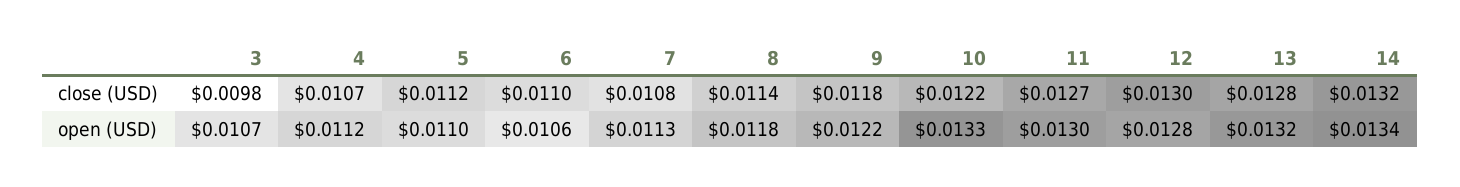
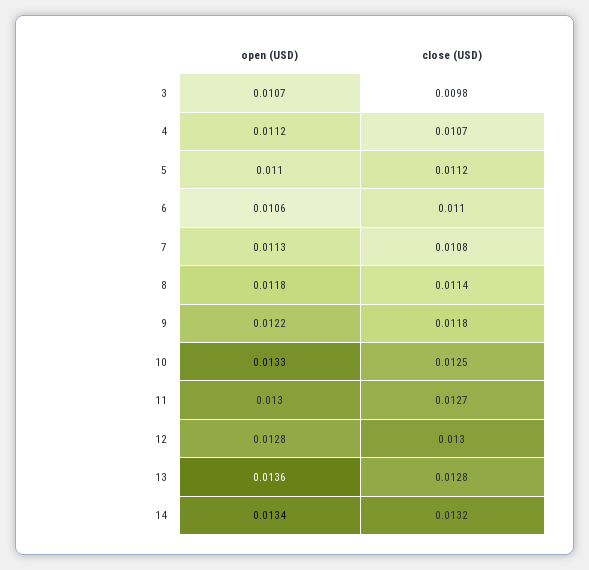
  {
    "3": {
      "close (USD)": 0.0098,
      "open (USD)": 0.0107
    },
    "4": {
      "close (USD)": 0.0107,
      "open (USD)": 0.0112
    },
    "5": {
      "close (USD)": 0.0112,
      "open (USD)": 0.011
    },
    "6": {
      "close (USD)": 0.011,
      "open (USD)": 0.0106
    },
    "7": {
      "close (USD)": 0.0108,
      "open (USD)": 0.0113
    },
    "8": {
      "close (USD)": 0.0114,
      "open (USD)": 0.0118
    },
    "9": {
      "close (USD)": 0.0118,
      "open (USD)": 0.0122
    },
    "10": {
-     "close (USD)": 0.0122,
+     "close (USD)": 0.0125,
      "open (USD)": 0.0133
    },
    "11": {
      "close (USD)": 0.0127,
      "open (USD)": 0.013
    },
    "12": {
      "close (USD)": 0.013,
      "open (USD)": 0.0128
    },
    "13": {
      "close (USD)": 0.0128,
-     "open (USD)": 0.0132
+     "open (USD)": 0.0136
    },
    "14": {
      "close (USD)": 0.0132,
      "open (USD)": 0.0134
    }
  }

